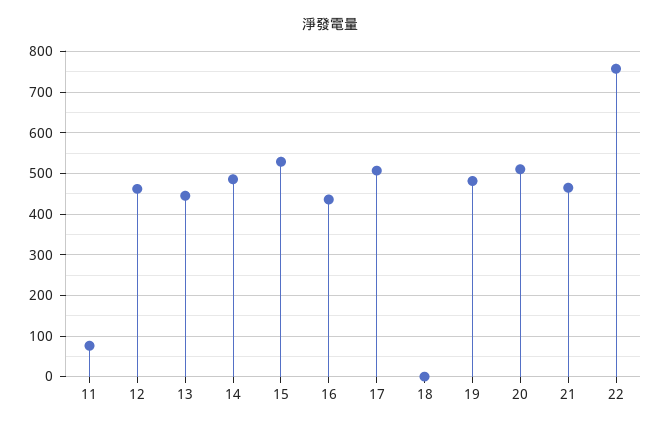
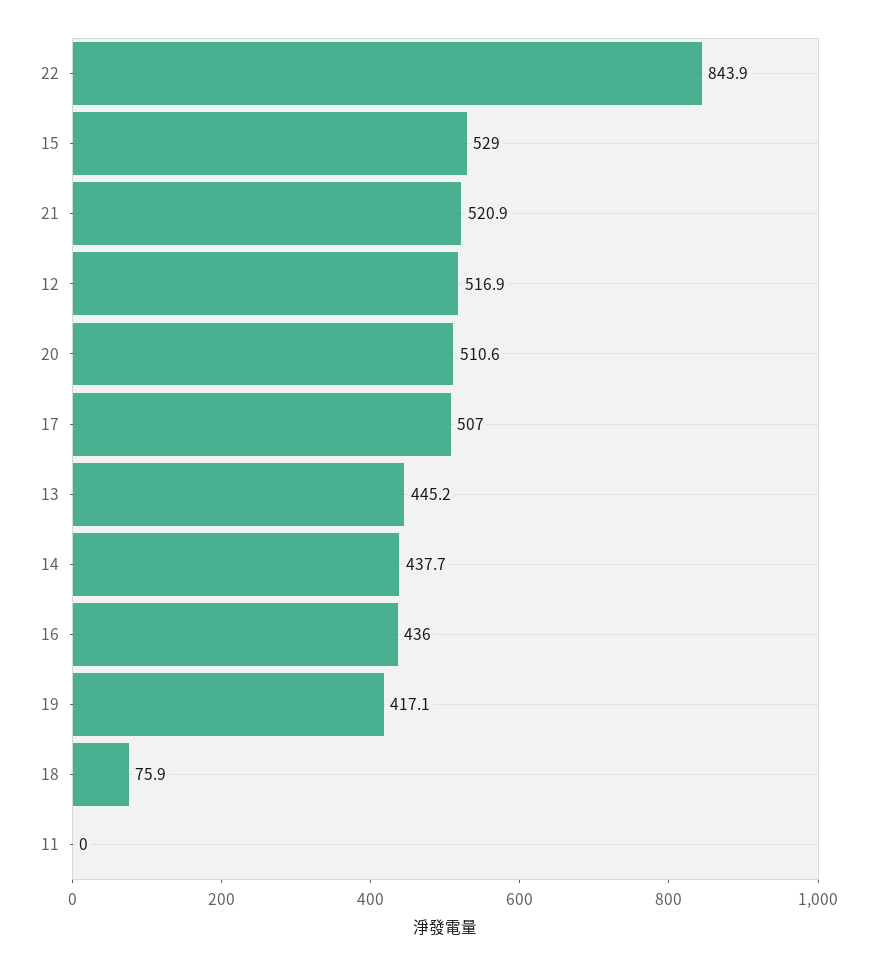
  {
-   "11": 80,
+   "11": 0,
-   "12": 460,
+   "12": 516.9,
    "13": 445.2,
-   "14": 480,
+   "14": 437.7,
    "15": 529,
    "16": 436,
    "17": 507,
-   "18": 0,
+   "18": 75.9,
-   "19": 480,
+   "19": 417.1,
    "20": 510.6,
-   "21": 460,
+   "21": 520.9,
-   "22": 760
+   "22": 843.9
  }

